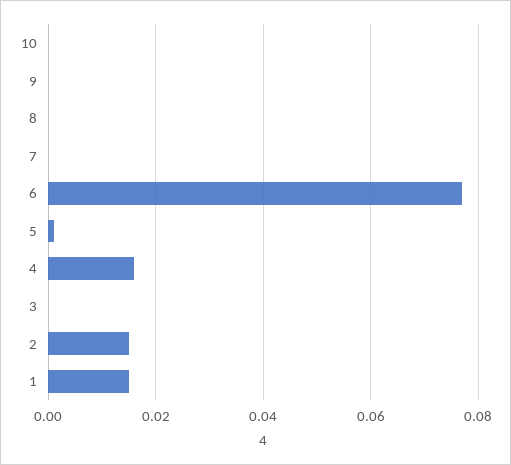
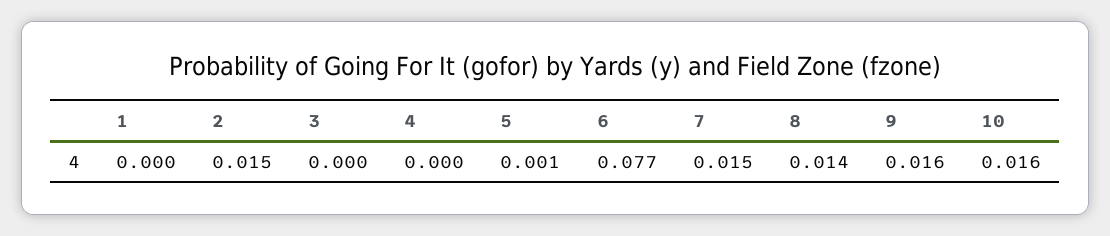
  {
-   "10": 0,
+   "10": 0.016,
-   "9": 0,
+   "9": 0.016,
-   "8": 0,
+   "8": 0.014,
-   "7": 0,
+   "7": 0.015,
    "6": 0.077,
    "5": 0.001,
-   "4": 0.015,
+   "4": 0,
    "3": 0,
    "2": 0.015,
-   "1": 0.015
+   "1": 0
  }

